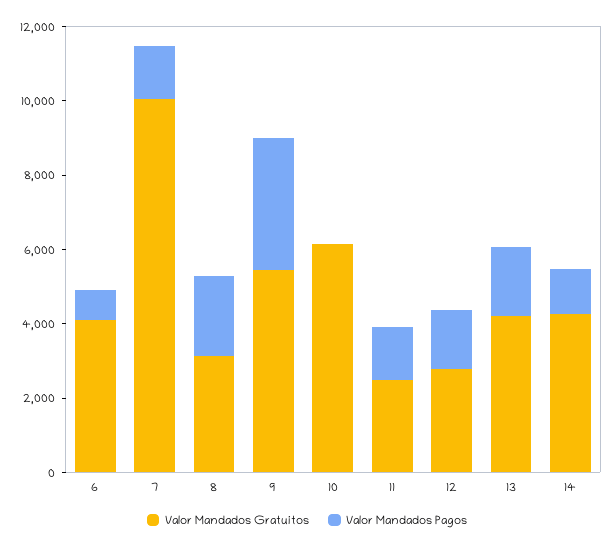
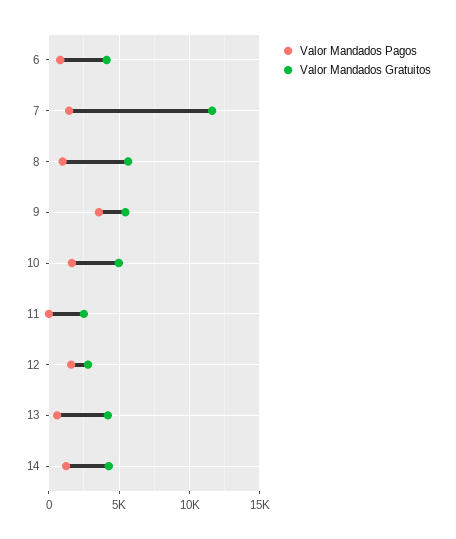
  {
    "Valor Mandados Gratuitos": {
      "6": 4000,
-     "7": 10000,
+     "7": 11500,
-     "8": 3000,
+     "8": 5500,
      "9": 5500,
-     "10": 6000,
+     "10": 5000,
      "11": 2500,
      "12": 3000,
      "13": 4000,
      "14": 4500
    },
    "Valor Mandados Pagos": {
      "6": 1000,
      "7": 1500,
-     "8": 2000,
+     "8": 1000,
      "9": 3500,
-     "10": 0,
+     "10": 1500,
-     "11": 1500,
+     "11": 0,
      "12": 1500,
-     "13": 2000,
+     "13": 500,
      "14": 1000
    }
  }

